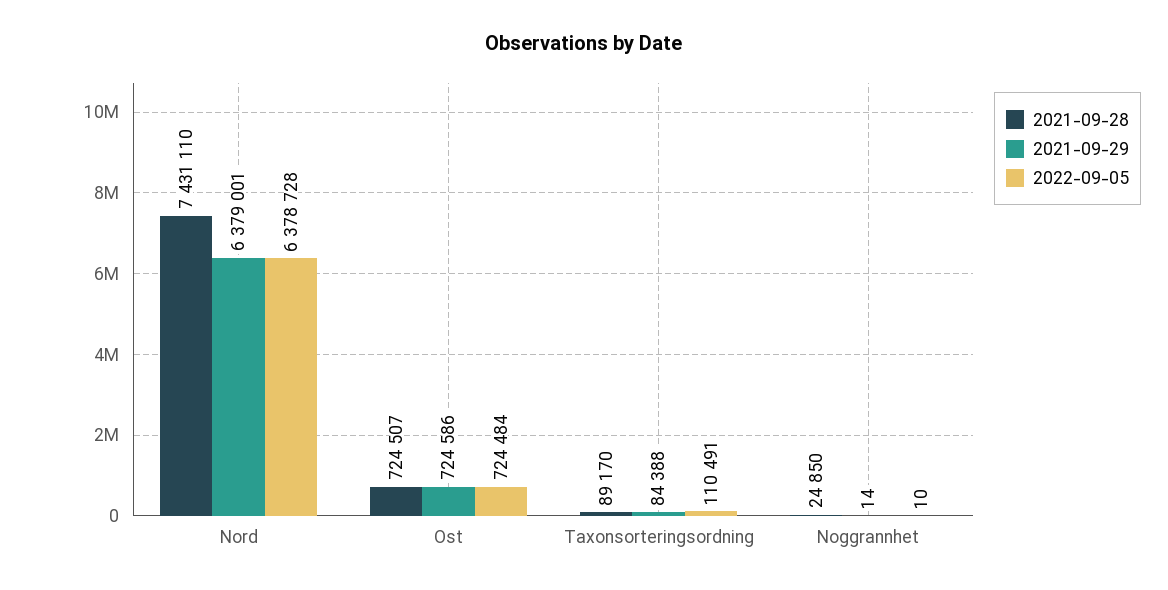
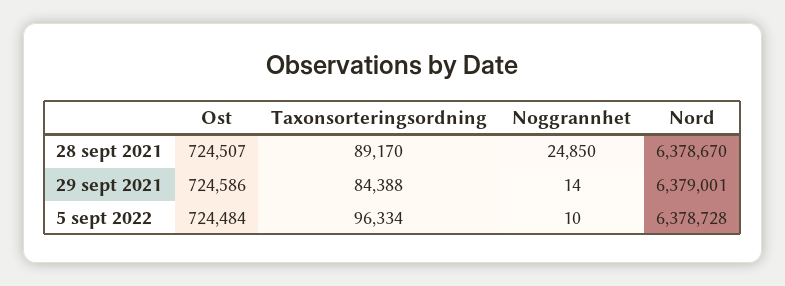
  {
    "2021-09-28": {
-     "Nord": 7431110,
+     "Nord": 6378670,
      "Ost": 724507,
      "Taxonsorteringsordning": 89170,
      "Noggrannhet": 24850
    },
    "2021-09-29": {
      "Nord": 6379001,
      "Ost": 724586,
      "Taxonsorteringsordning": 84388,
      "Noggrannhet": 14
    },
    "2022-09-05": {
      "Nord": 6378728,
      "Ost": 724484,
-     "Taxonsorteringsordning": 110491,
+     "Taxonsorteringsordning": 96334,
      "Noggrannhet": 10
    }
  }

